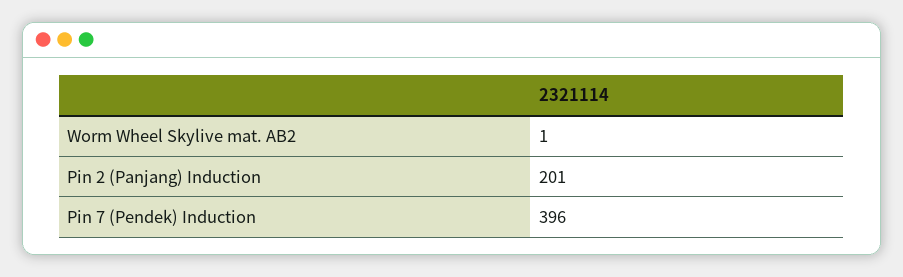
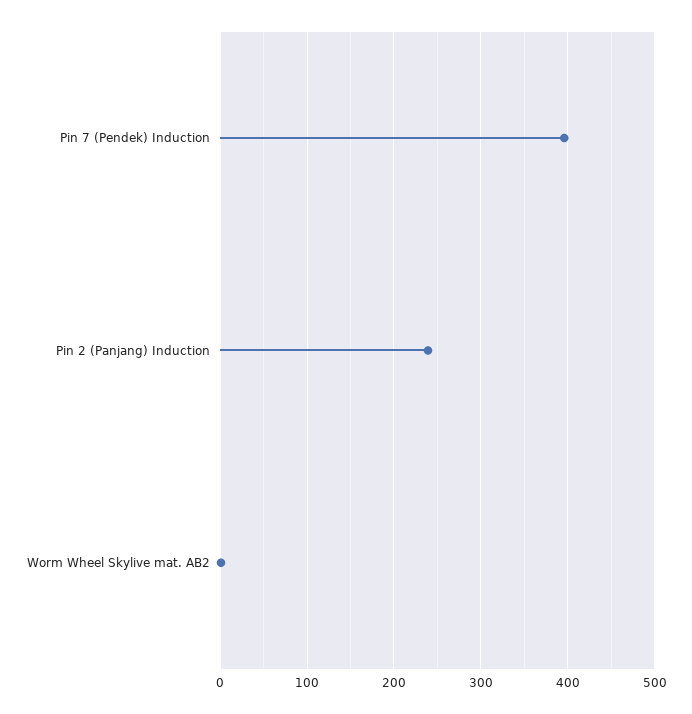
  {
    "Worm Wheel Skylive mat. AB2": 1,
-   "Pin 2 (Panjang) Induction": 201,
+   "Pin 2 (Panjang) Induction": 240,
    "Pin 7 (Pendek) Induction": 396
  }

